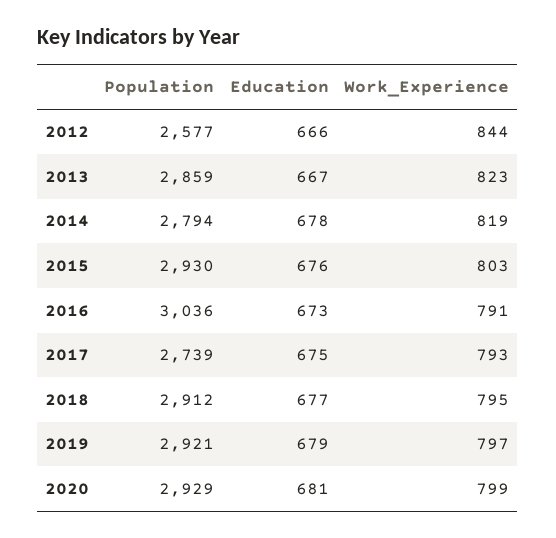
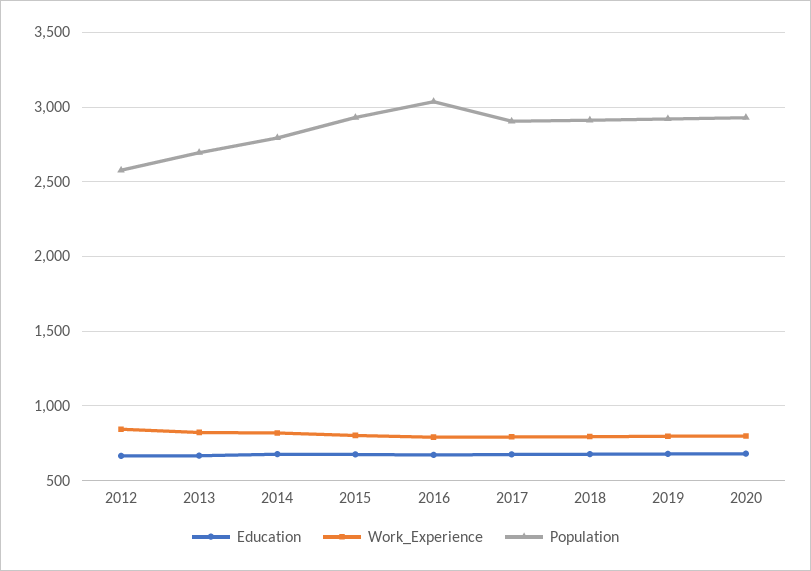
  {
    "Population": {
      "2012": 2577,
-     "2013": 2859,
+     "2013": 2700,
      "2014": 2794,
      "2015": 2930,
      "2016": 3036,
-     "2017": 2739,
+     "2017": 2900,
      "2018": 2912,
      "2019": 2921,
      "2020": 2929
    },
    "Education": {
      "2012": 666,
      "2013": 667,
      "2014": 678,
      "2015": 676,
      "2016": 673,
      "2017": 675,
      "2018": 677,
      "2019": 679,
      "2020": 681
    },
    "Work_Experience": {
      "2012": 844,
      "2013": 823,
      "2014": 819,
      "2015": 803,
      "2016": 791,
      "2017": 793,
      "2018": 795,
      "2019": 797,
      "2020": 799
    }
  }

